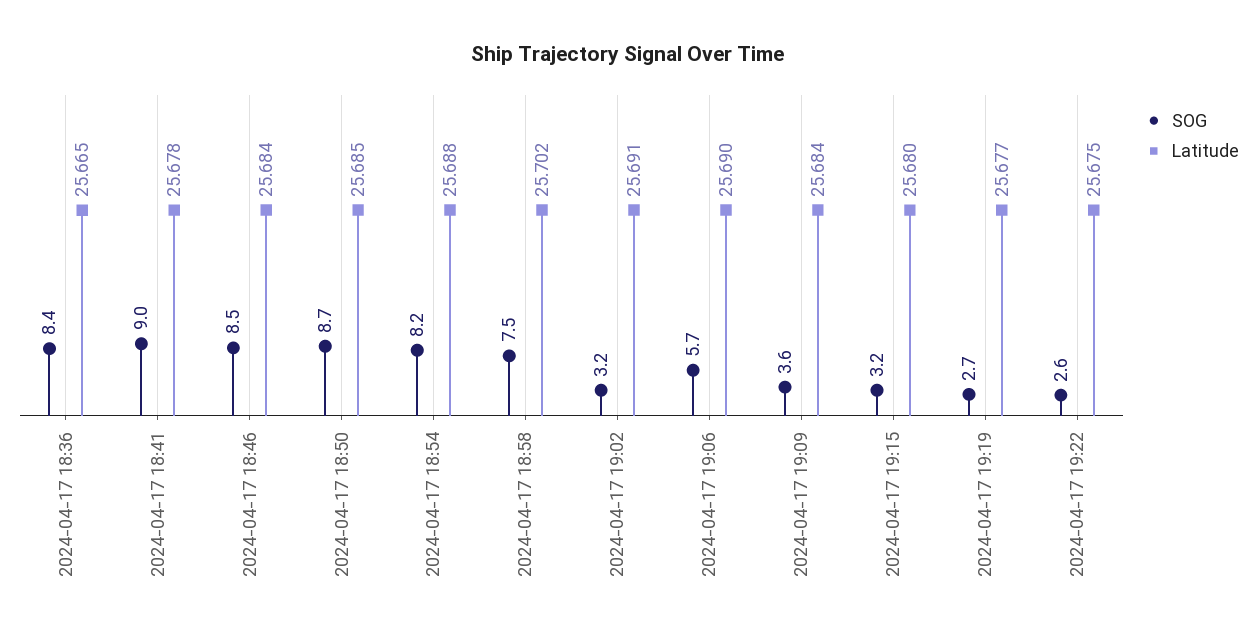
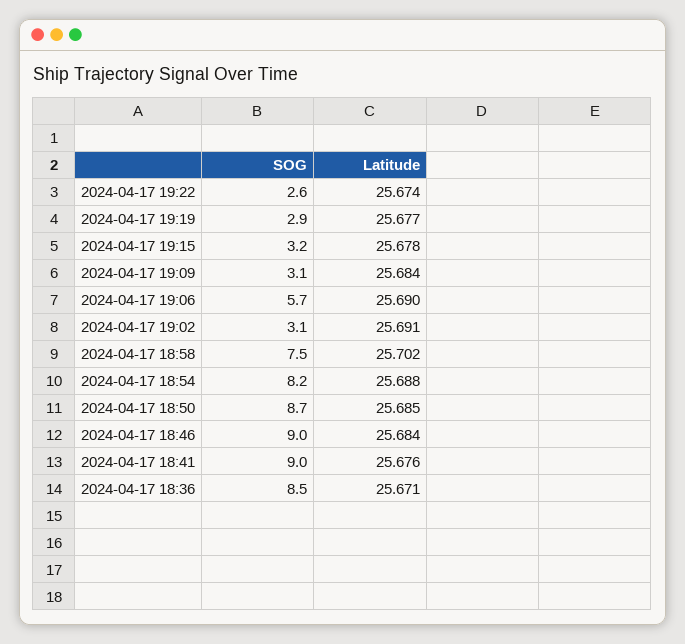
  {
    "SOG": {
-     "2024-04-17 18:36": 8.4,
+     "2024-04-17 18:36": 8.5,
      "2024-04-17 18:41": 9,
-     "2024-04-17 18:46": 8.5,
+     "2024-04-17 18:46": 9,
      "2024-04-17 18:50": 8.7,
      "2024-04-17 18:54": 8.2,
      "2024-04-17 18:58": 7.5,
-     "2024-04-17 19:02": 3.2,
+     "2024-04-17 19:02": 3.1,
      "2024-04-17 19:06": 5.7,
-     "2024-04-17 19:09": 3.6,
+     "2024-04-17 19:09": 3.1,
      "2024-04-17 19:15": 3.2,
-     "2024-04-17 19:19": 2.7,
+     "2024-04-17 19:19": 2.9,
      "2024-04-17 19:22": 2.6
    },
    "Latitude": {
-     "2024-04-17 18:36": 25.665,
+     "2024-04-17 18:36": 25.671,
-     "2024-04-17 18:41": 25.678,
+     "2024-04-17 18:41": 25.676,
      "2024-04-17 18:46": 25.684,
      "2024-04-17 18:50": 25.685,
      "2024-04-17 18:54": 25.688,
      "2024-04-17 18:58": 25.702,
      "2024-04-17 19:02": 25.691,
      "2024-04-17 19:06": 25.69,
      "2024-04-17 19:09": 25.684,
-     "2024-04-17 19:15": 25.68,
+     "2024-04-17 19:15": 25.678,
      "2024-04-17 19:19": 25.677,
-     "2024-04-17 19:22": 25.675
+     "2024-04-17 19:22": 25.674
    }
  }

